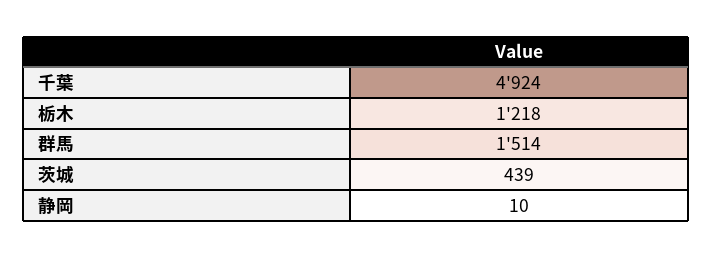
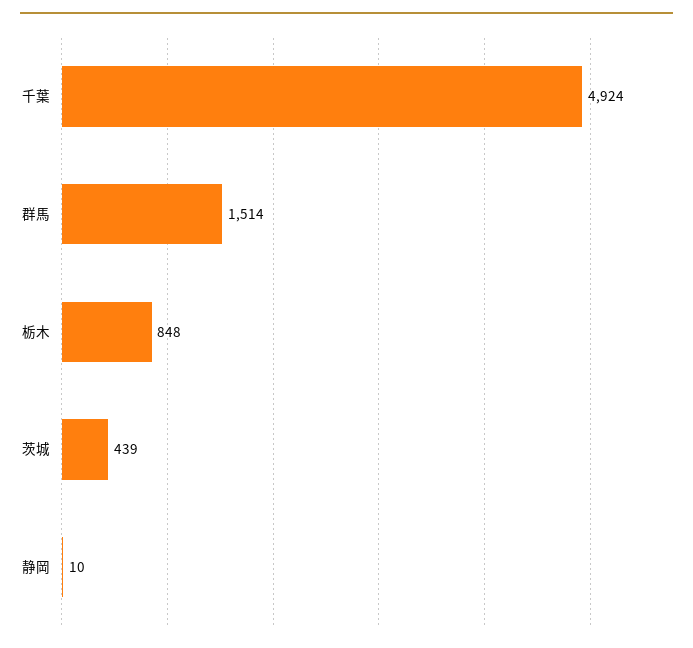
  {
    "千葉": 4924,
-   "栃木": 1218,
+   "栃木": 848,
    "群馬": 1514,
    "茨城": 439,
    "静岡": 10
  }

